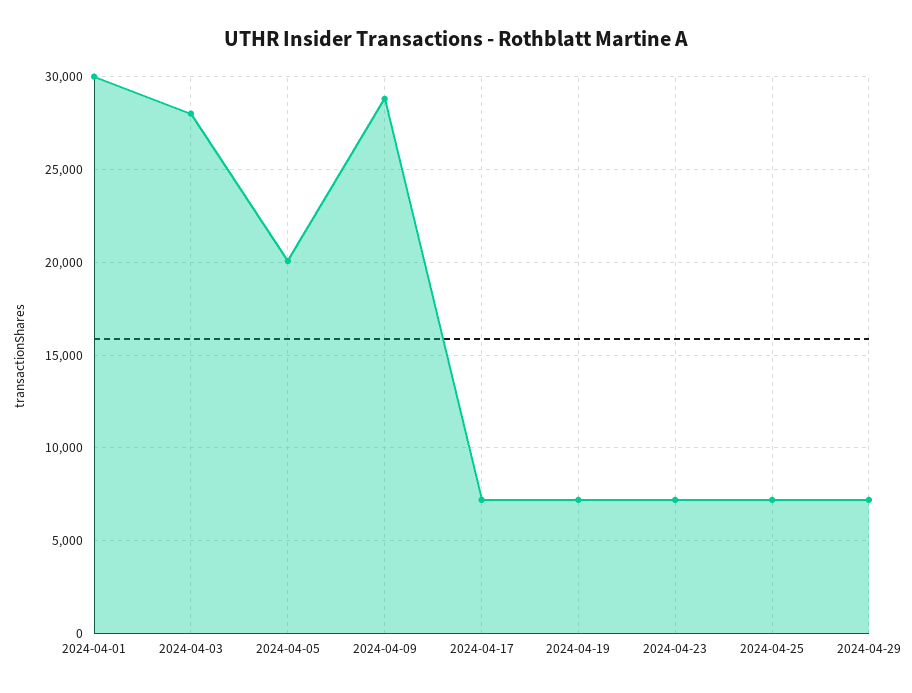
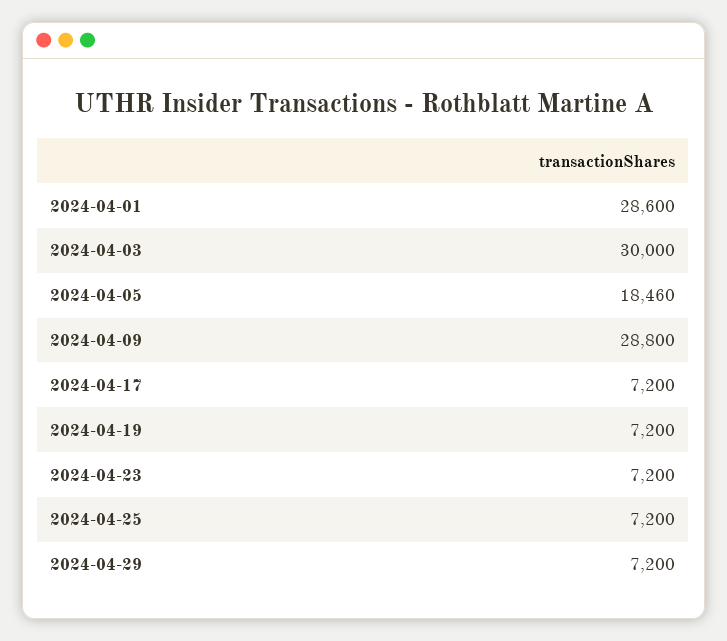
  {
-   "2024-04-01": 30000,
+   "2024-04-01": 28600,
-   "2024-04-03": 28000,
+   "2024-04-03": 30000,
-   "2024-04-05": 20000,
+   "2024-04-05": 18460,
    "2024-04-09": 28800,
    "2024-04-17": 7200,
    "2024-04-19": 7200,
    "2024-04-23": 7200,
    "2024-04-25": 7200,
    "2024-04-29": 7200
  }

